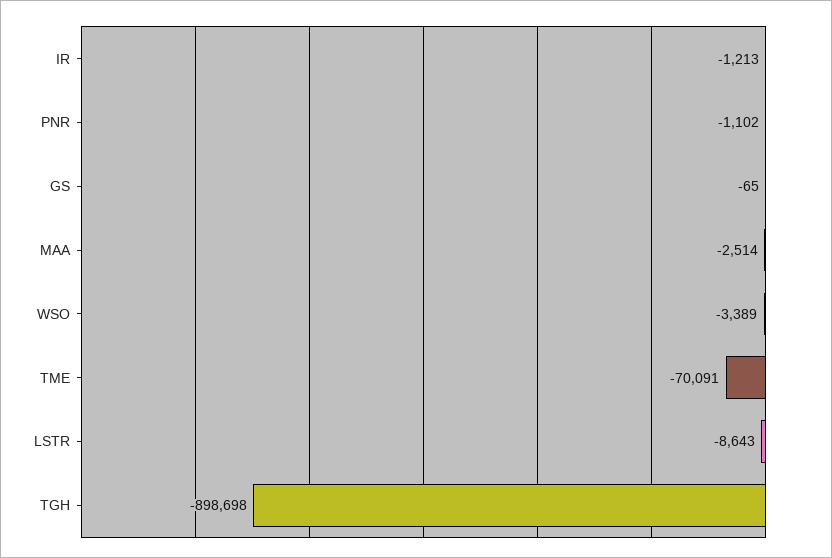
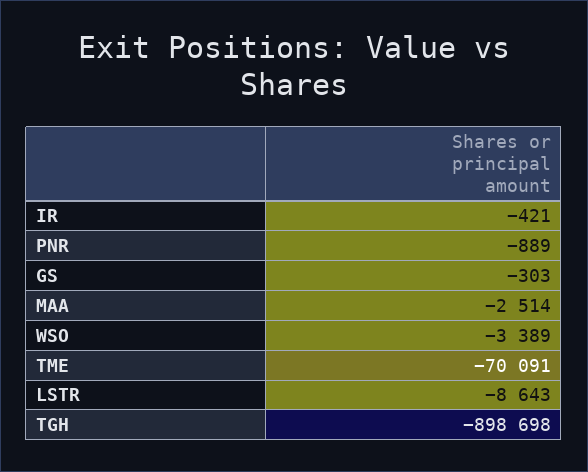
  {
-   "IR": -1213,
+   "IR": -421,
-   "PNR": -1102,
+   "PNR": -889,
-   "GS": -65,
+   "GS": -303,
    "MAA": -2514,
    "WSO": -3389,
    "TME": -70091,
    "LSTR": -8643,
    "TGH": -898698
  }

